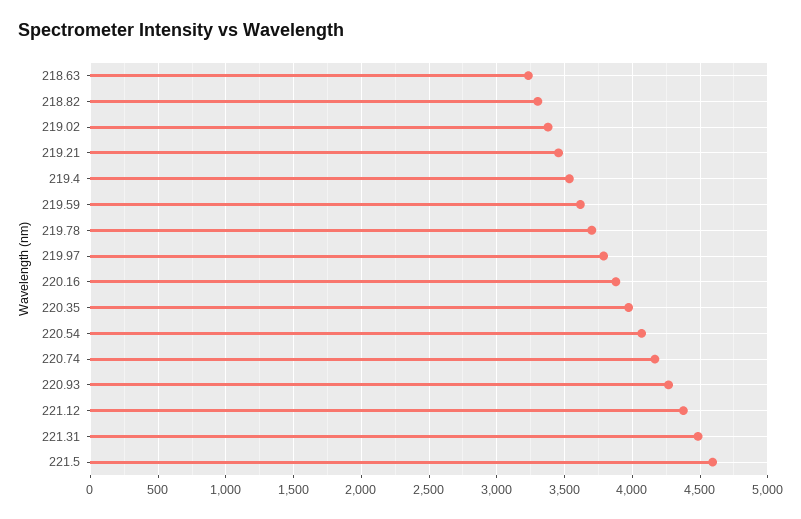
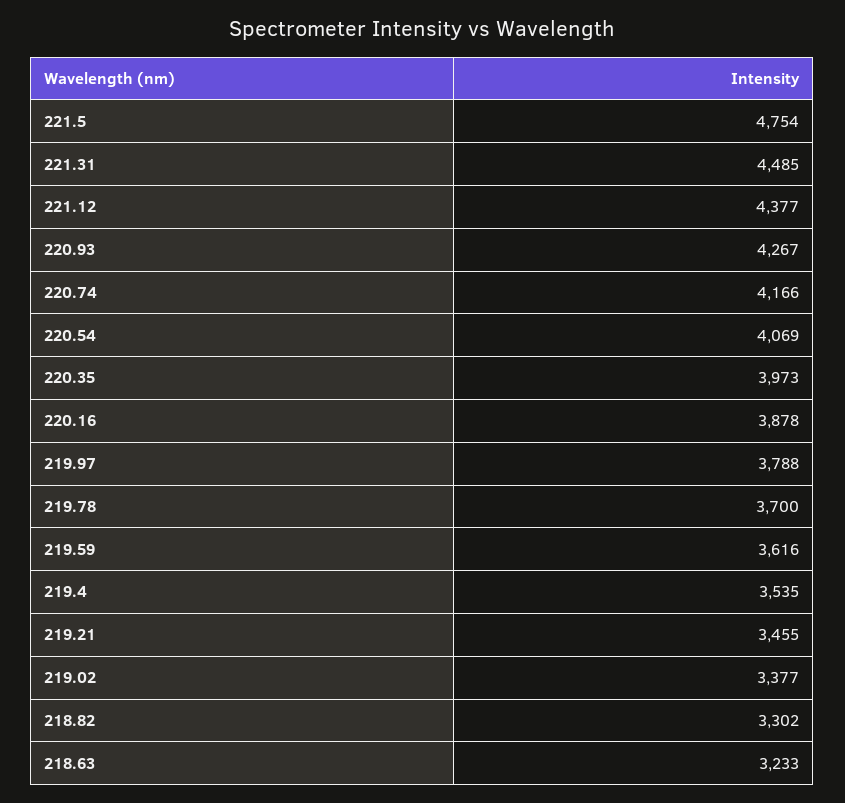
  {
    "218.63": 3233,
    "218.82": 3302,
    "219.02": 3377,
    "219.21": 3455,
    "219.4": 3535,
    "219.59": 3616,
    "219.78": 3700,
    "219.97": 3788,
    "220.16": 3878,
    "220.35": 3973,
    "220.54": 4069,
    "220.74": 4166,
    "220.93": 4267,
    "221.12": 4377,
    "221.31": 4485,
-   "221.5": 4600
+   "221.5": 4754
  }

